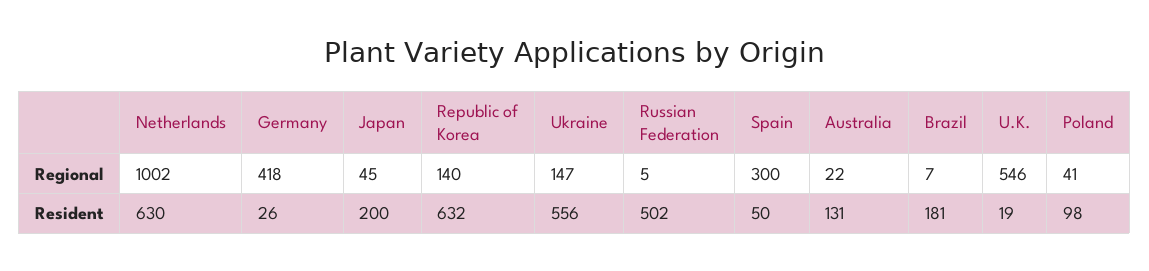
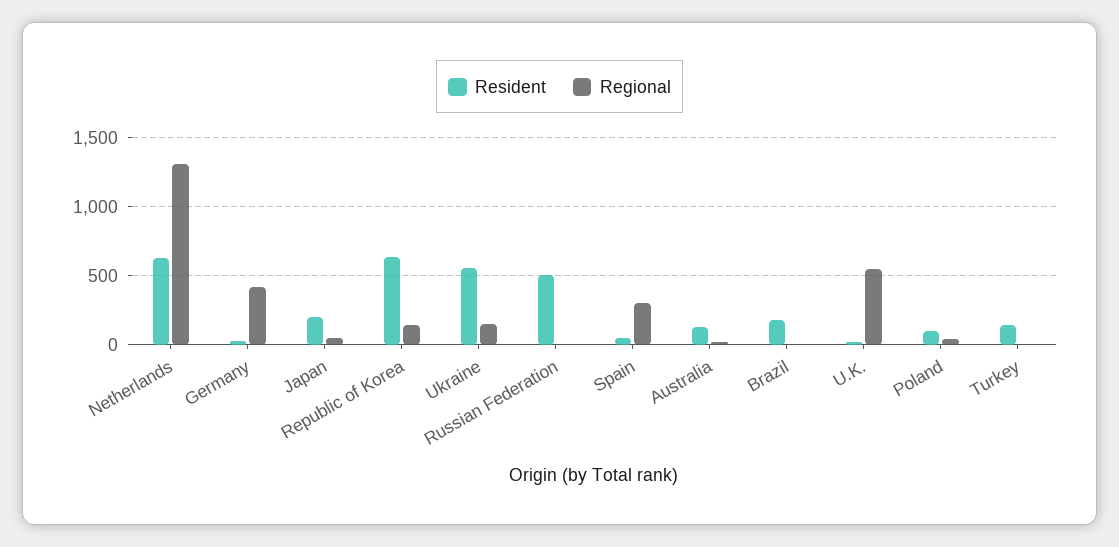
  {
    "Regional": {
-     "Netherlands": 1002,
+     "Netherlands": 1300,
      "Germany": 418,
      "Japan": 45,
      "Republic of Korea": 140,
      "Ukraine": 147,
      "Russian Federation": 5,
      "Spain": 300,
      "Australia": 22,
      "Brazil": 7,
      "U.K.": 546,
-     "Poland": 41
+     "Poland": 41,
+     "Turkey": 0
    },
    "Resident": {
      "Netherlands": 630,
      "Germany": 26,
      "Japan": 200,
      "Republic of Korea": 632,
      "Ukraine": 556,
      "Russian Federation": 502,
      "Spain": 50,
      "Australia": 131,
      "Brazil": 181,
      "U.K.": 19,
-     "Poland": 98
+     "Poland": 98,
+     "Turkey": 150
    }
  }

